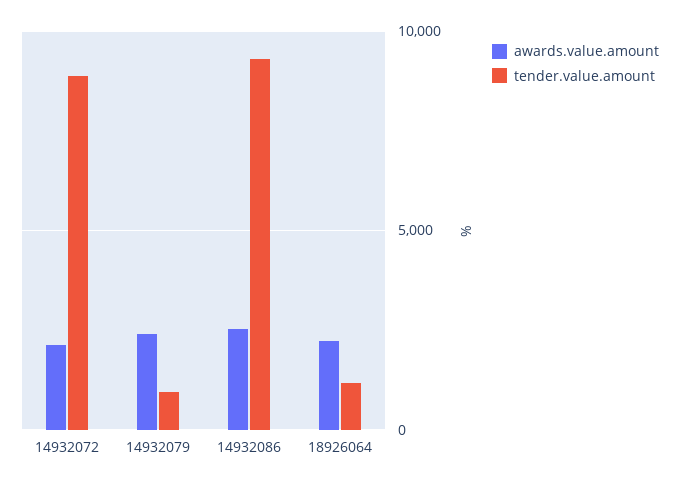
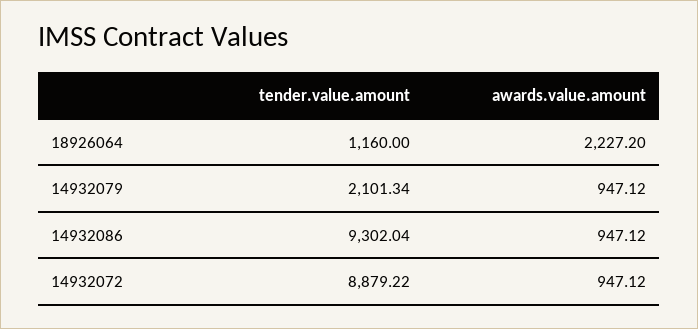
  {
    "awards.value.amount": {
-     "14932072": 2000,
+     "14932072": 947.12,
-     "14932079": 2500,
+     "14932079": 947.12,
-     "14932086": 2500,
+     "14932086": 947.12,
      "18926064": 2227.2
    },
    "tender.value.amount": {
      "14932072": 8879.22,
-     "14932079": 1000,
+     "14932079": 2101.34,
      "14932086": 9302.04,
      "18926064": 1160
    }
  }

